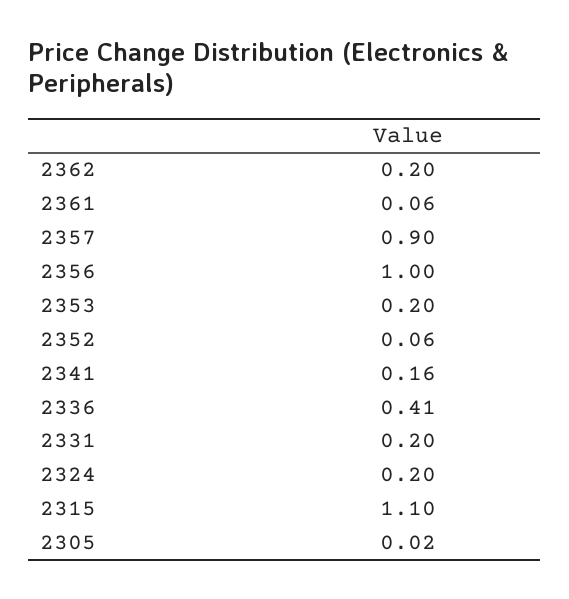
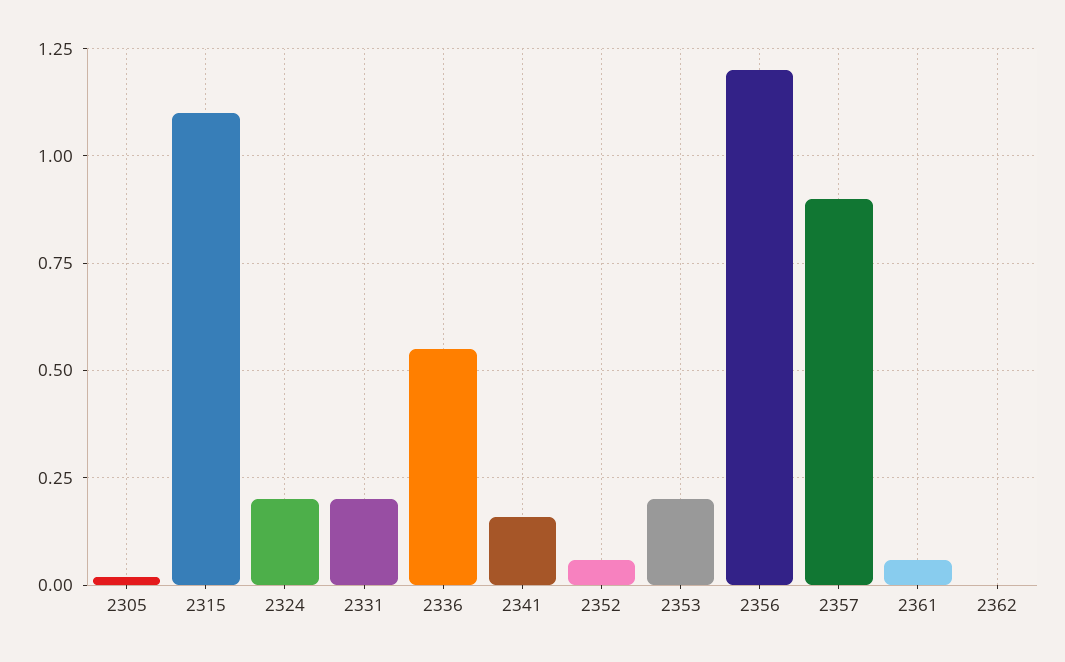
  {
-   "2362": 0.2,
+   "2362": 0,
    "2361": 0.06,
    "2357": 0.9,
-   "2356": 1,
+   "2356": 1.2,
    "2353": 0.2,
    "2352": 0.06,
    "2341": 0.16,
-   "2336": 0.41,
+   "2336": 0.55,
    "2331": 0.2,
    "2324": 0.2,
    "2315": 1.1,
    "2305": 0.02
  }

